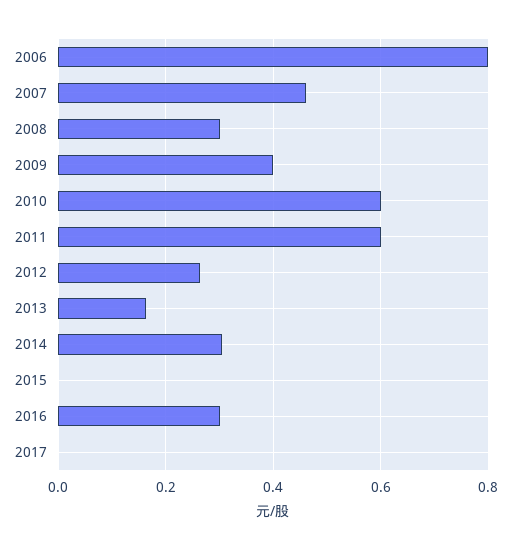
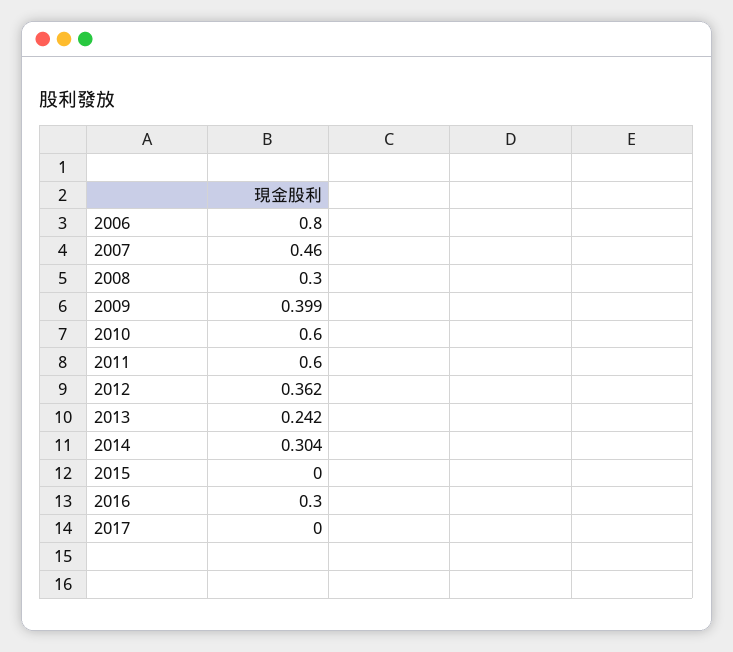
  {
    "2006": 0.8,
    "2007": 0.46,
    "2008": 0.3,
    "2009": 0.399,
    "2010": 0.6,
    "2011": 0.6,
-   "2012": 0.26,
+   "2012": 0.362,
-   "2013": 0.16,
+   "2013": 0.242,
    "2014": 0.304,
    "2015": 0,
    "2016": 0.3,
    "2017": 0
  }

